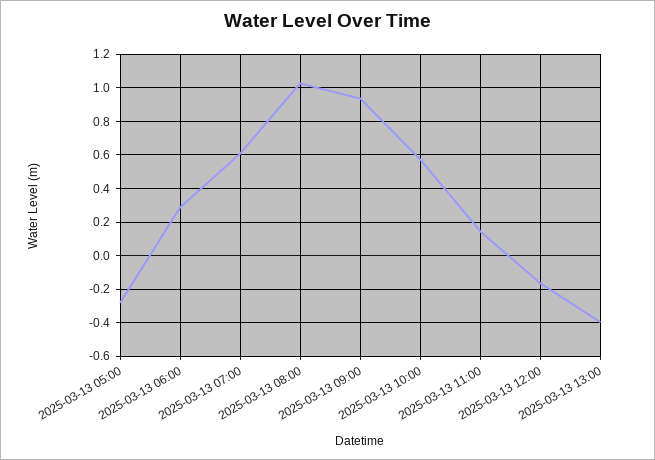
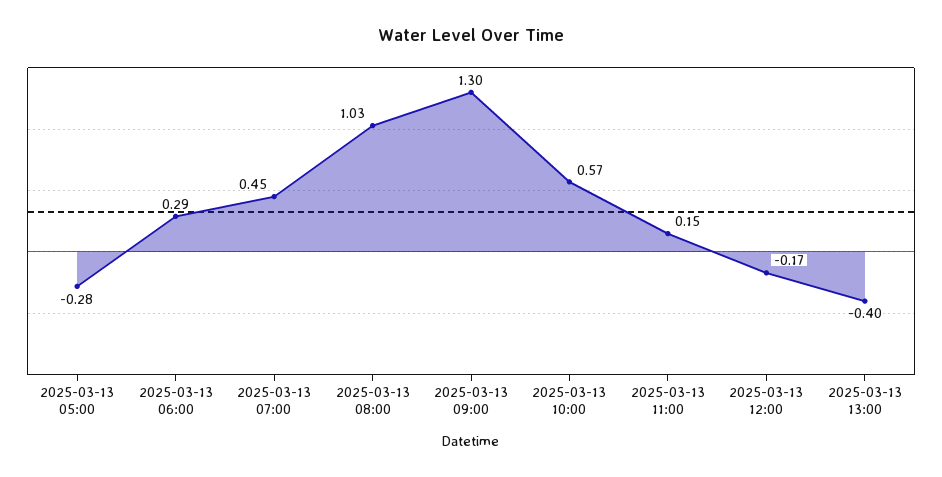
  {
    "2025-03-13 05:00": -0.28,
    "2025-03-13 06:00": 0.29,
-   "2025-03-13 07:00": 0.6,
+   "2025-03-13 07:00": 0.45,
    "2025-03-13 08:00": 1.03,
-   "2025-03-13 09:00": 0.95,
+   "2025-03-13 09:00": 1.3,
    "2025-03-13 10:00": 0.57,
    "2025-03-13 11:00": 0.15,
    "2025-03-13 12:00": -0.17,
    "2025-03-13 13:00": -0.4
  }

